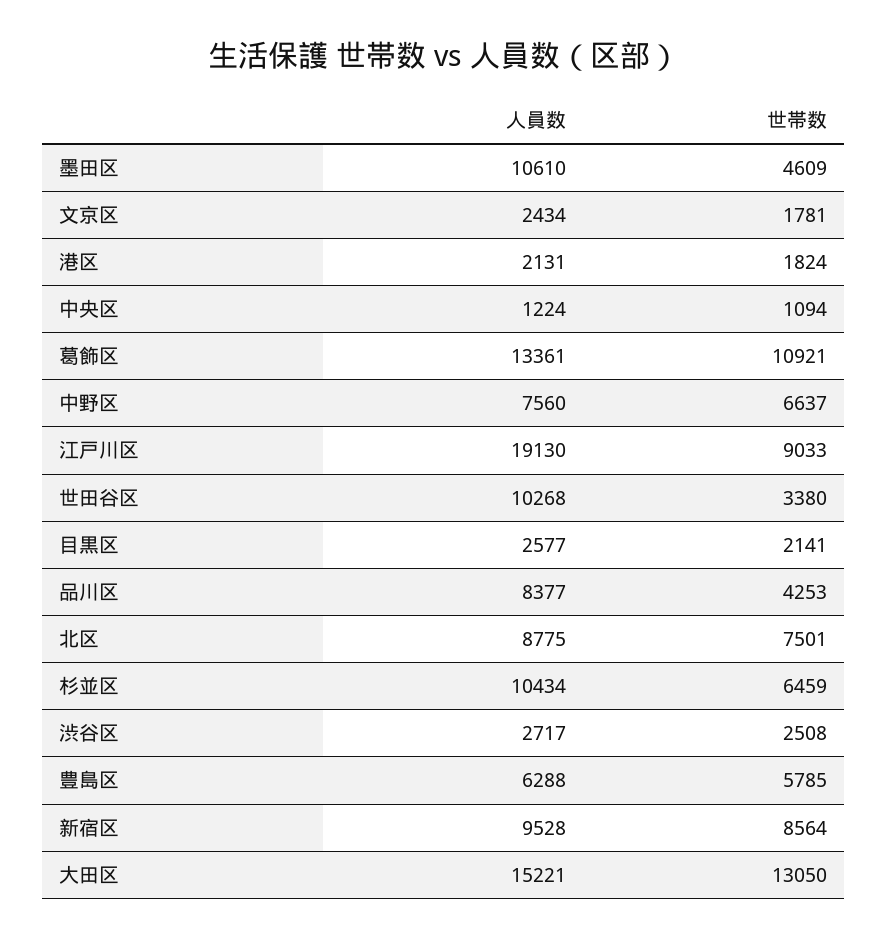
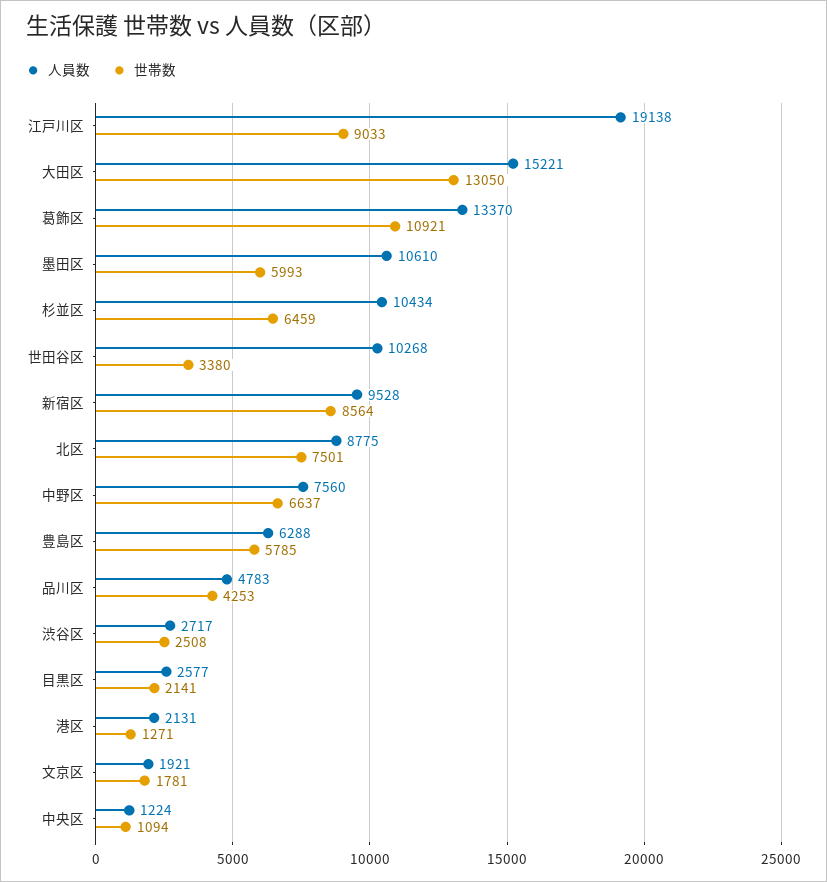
  {
    "人員数": {
      "墨田区": 10610,
-     "文京区": 2434,
+     "文京区": 1921,
      "港区": 2131,
      "中央区": 1224,
-     "葛飾区": 13361,
+     "葛飾区": 13370,
      "中野区": 7560,
-     "江戸川区": 19130,
+     "江戸川区": 19138,
      "世田谷区": 10268,
      "目黒区": 2577,
-     "品川区": 8377,
+     "品川区": 4783,
      "北区": 8775,
      "杉並区": 10434,
      "渋谷区": 2717,
      "豊島区": 6288,
      "新宿区": 9528,
      "大田区": 15221
    },
    "世帯数": {
-     "墨田区": 4609,
+     "墨田区": 5993,
      "文京区": 1781,
-     "港区": 1824,
+     "港区": 1271,
      "中央区": 1094,
      "葛飾区": 10921,
      "中野区": 6637,
      "江戸川区": 9033,
      "世田谷区": 3380,
      "目黒区": 2141,
      "品川区": 4253,
      "北区": 7501,
      "杉並区": 6459,
      "渋谷区": 2508,
      "豊島区": 5785,
      "新宿区": 8564,
      "大田区": 13050
    }
  }

